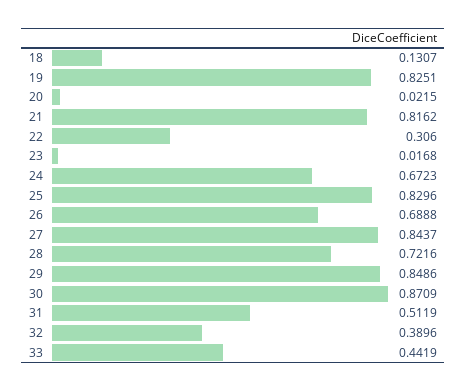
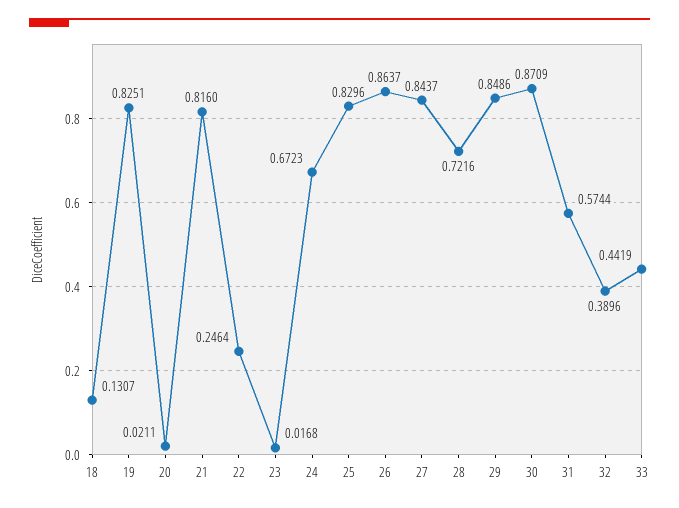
  {
    "18": 0.1307,
    "19": 0.8251,
-   "20": 0.0215,
+   "20": 0.0211,
-   "21": 0.8162,
+   "21": 0.816,
-   "22": 0.306,
+   "22": 0.2464,
    "23": 0.0168,
    "24": 0.6723,
    "25": 0.8296,
-   "26": 0.6888,
+   "26": 0.8637,
    "27": 0.8437,
    "28": 0.7216,
    "29": 0.8486,
    "30": 0.8709,
-   "31": 0.5119,
+   "31": 0.5744,
    "32": 0.3896,
    "33": 0.4419
  }

